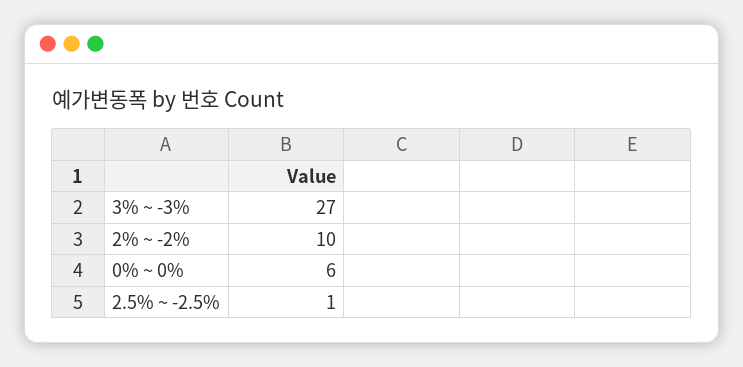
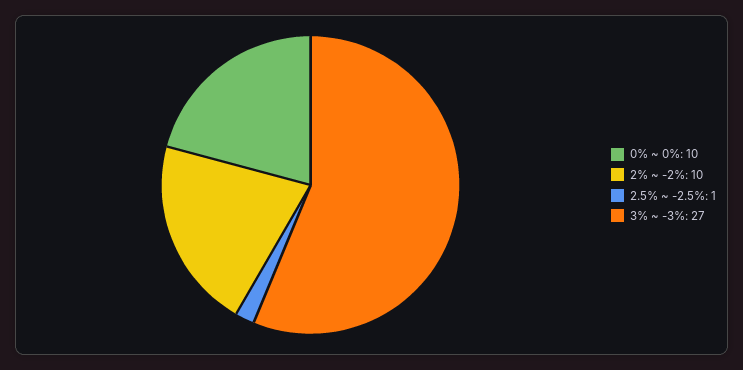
  {
    "3% ~ -3%": 27,
    "2% ~ -2%": 10,
-   "0% ~ 0%": 6,
+   "0% ~ 0%": 10,
    "2.5% ~ -2.5%": 1
  }

